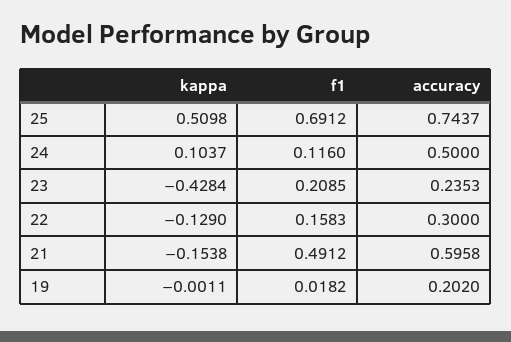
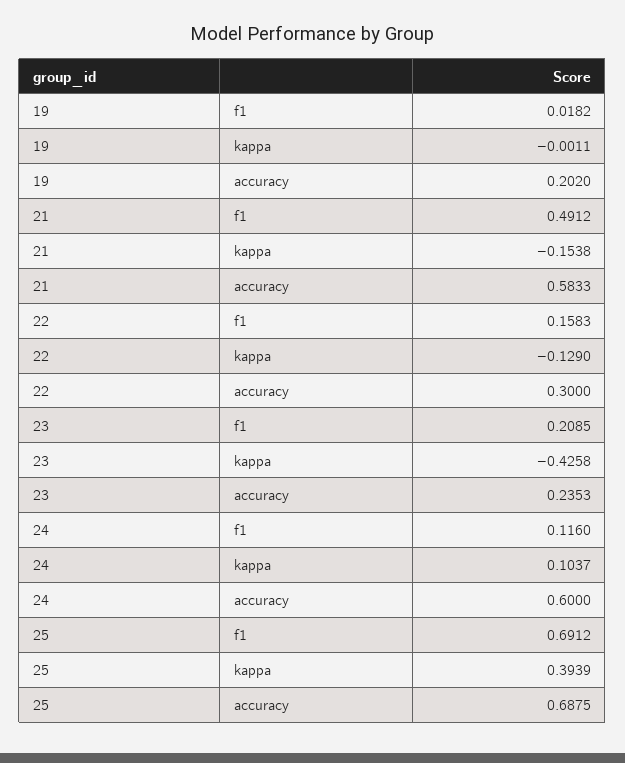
  {
    "kappa": {
-     "25": 0.5098,
+     "25": 0.3939,
      "24": 0.1037,
-     "23": -0.4284,
+     "23": -0.4258,
      "22": -0.129,
      "21": -0.1538,
      "19": -0.0011
    },
    "f1": {
      "25": 0.6912,
      "24": 0.116,
      "23": 0.2085,
      "22": 0.1583,
      "21": 0.4912,
      "19": 0.0182
    },
    "accuracy": {
-     "25": 0.7437,
+     "25": 0.6875,
-     "24": 0.5,
+     "24": 0.6,
      "23": 0.2353,
      "22": 0.3,
-     "21": 0.5958,
+     "21": 0.5833,
      "19": 0.202
    }
  }

